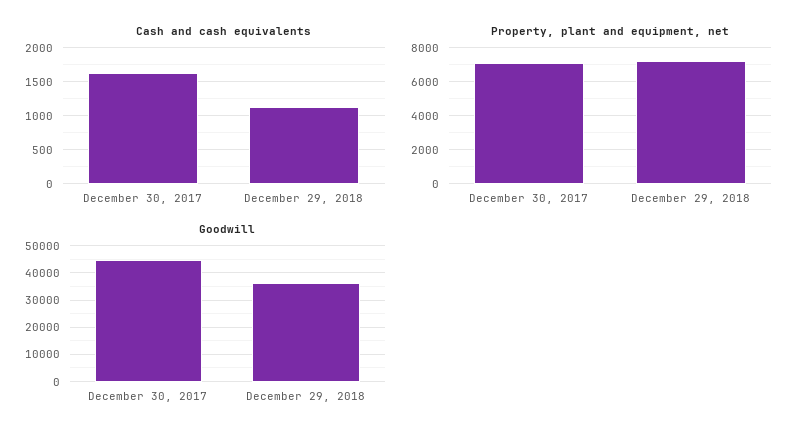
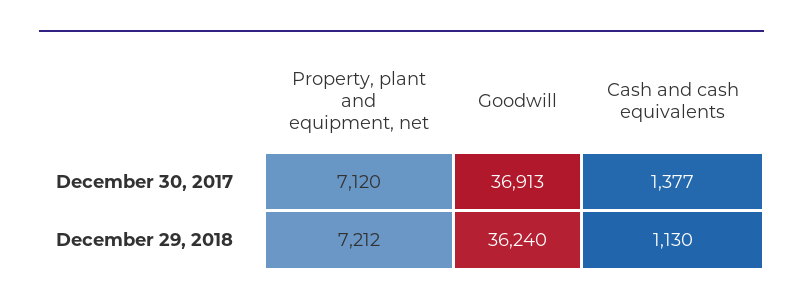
  {
    "Cash and cash equivalents": {
-     "December 30, 2017": 1600,
+     "December 30, 2017": 1377,
      "December 29, 2018": 1130
    },
    "Property, plant and equipment, net": {
      "December 30, 2017": 7120,
      "December 29, 2018": 7212
    },
    "Goodwill": {
-     "December 30, 2017": 45000,
+     "December 30, 2017": 36913,
      "December 29, 2018": 36240
    }
  }

